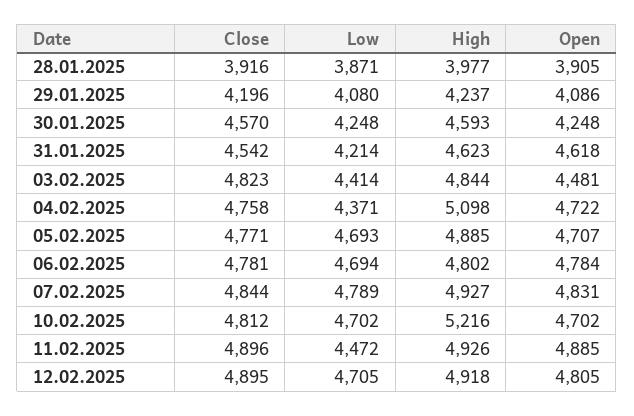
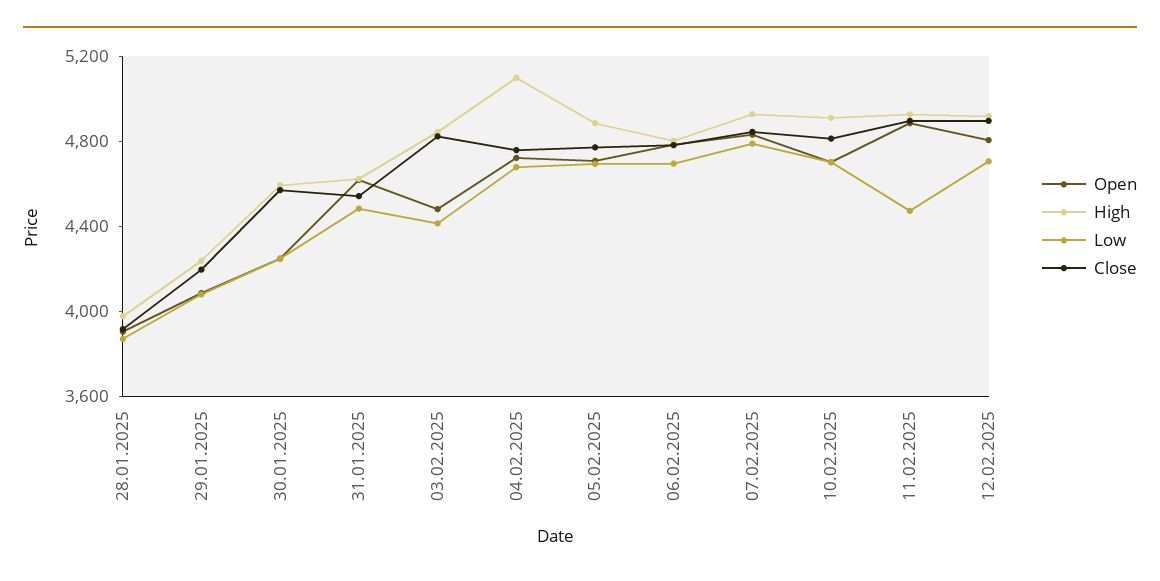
  {
    "Close": {
      "28.01.2025": 3916,
      "29.01.2025": 4196,
      "30.01.2025": 4570,
      "31.01.2025": 4542,
      "03.02.2025": 4823,
      "04.02.2025": 4758,
      "05.02.2025": 4771,
      "06.02.2025": 4781,
      "07.02.2025": 4844,
      "10.02.2025": 4812,
      "11.02.2025": 4896,
      "12.02.2025": 4895
    },
    "Low": {
      "28.01.2025": 3871,
      "29.01.2025": 4080,
      "30.01.2025": 4248,
-     "31.01.2025": 4214,
+     "31.01.2025": 4500,
      "03.02.2025": 4414,
-     "04.02.2025": 4371,
+     "04.02.2025": 4700,
      "05.02.2025": 4693,
      "06.02.2025": 4694,
      "07.02.2025": 4789,
      "10.02.2025": 4702,
      "11.02.2025": 4472,
      "12.02.2025": 4705
    },
    "High": {
      "28.01.2025": 3977,
      "29.01.2025": 4237,
      "30.01.2025": 4593,
      "31.01.2025": 4623,
      "03.02.2025": 4844,
      "04.02.2025": 5098,
      "05.02.2025": 4885,
      "06.02.2025": 4802,
      "07.02.2025": 4927,
-     "10.02.2025": 5216,
+     "10.02.2025": 4900,
      "11.02.2025": 4926,
      "12.02.2025": 4918
    },
    "Open": {
      "28.01.2025": 3905,
      "29.01.2025": 4086,
      "30.01.2025": 4248,
      "31.01.2025": 4618,
      "03.02.2025": 4481,
      "04.02.2025": 4722,
      "05.02.2025": 4707,
      "06.02.2025": 4784,
      "07.02.2025": 4831,
      "10.02.2025": 4702,
      "11.02.2025": 4885,
      "12.02.2025": 4805
    }
  }

